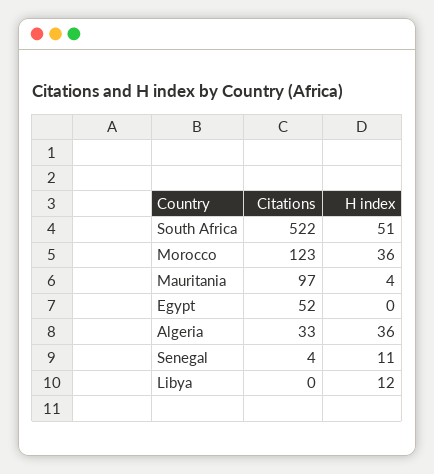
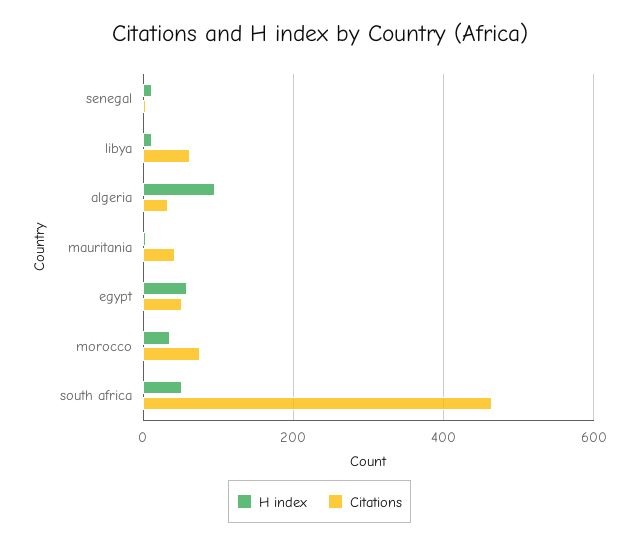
  {
    "Citations": {
-     "South Africa": 522,
+     "South Africa": 460,
-     "Morocco": 123,
+     "Morocco": 80,
-     "Mauritania": 97,
+     "Mauritania": 40,
      "Egypt": 52,
      "Algeria": 33,
      "Senegal": 4,
-     "Libya": 0
+     "Libya": 60
    },
    "H index": {
      "South Africa": 51,
      "Morocco": 36,
      "Mauritania": 4,
-     "Egypt": 0,
+     "Egypt": 60,
-     "Algeria": 36,
+     "Algeria": 100,
      "Senegal": 11,
      "Libya": 12
    }
  }

